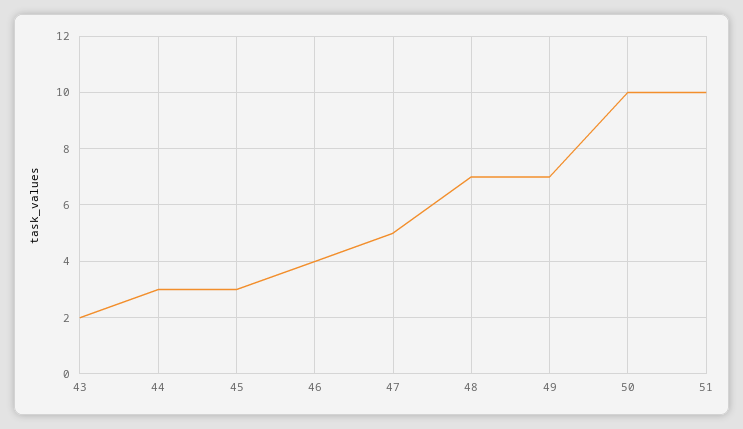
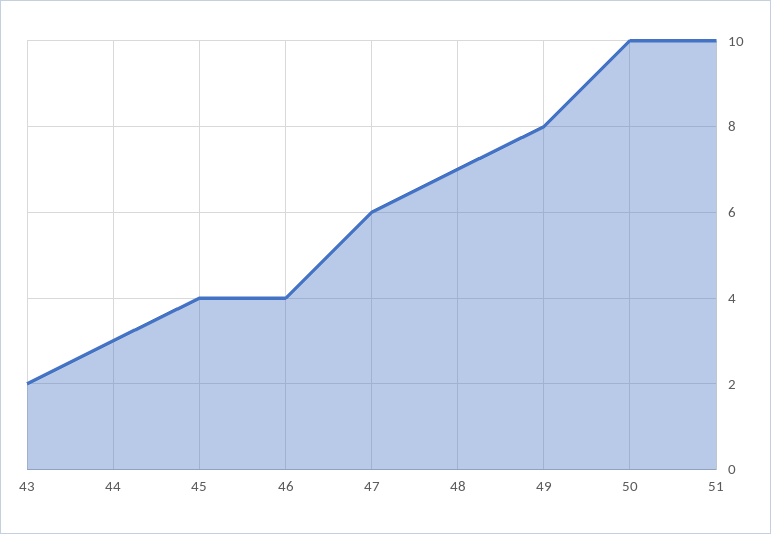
  {
    "43": 2,
    "44": 3,
-   "45": 3,
+   "45": 4,
    "46": 4,
-   "47": 5,
+   "47": 6,
    "48": 7,
-   "49": 7,
+   "49": 8,
    "50": 10,
    "51": 10
  }

